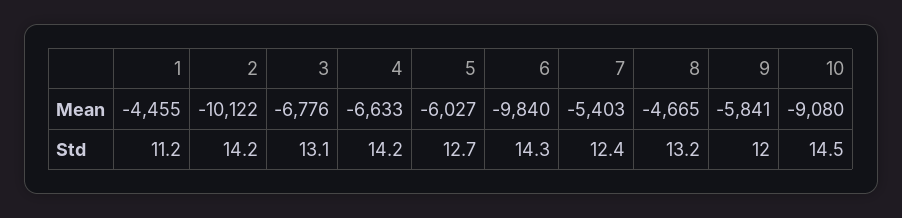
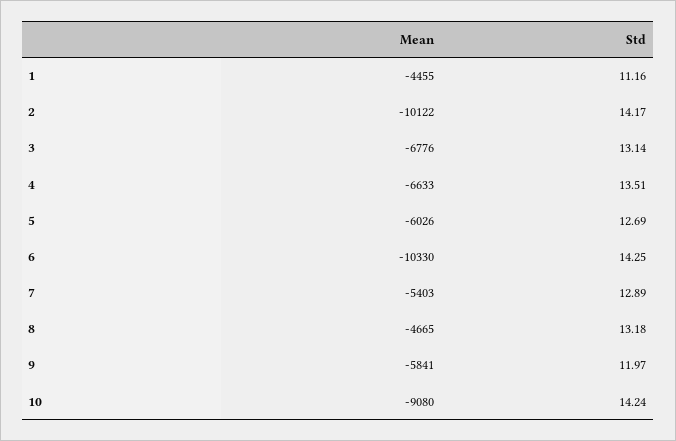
  {
    "1": {
      "Mean": -4455,
      "Std": 11.16
    },
    "2": {
      "Mean": -10122,
      "Std": 14.17
    },
    "3": {
      "Mean": -6776,
      "Std": 13.14
    },
    "4": {
      "Mean": -6633,
-     "Std": 14.2
+     "Std": 13.51
    },
    "5": {
-     "Mean": -6027,
+     "Mean": -6026,
      "Std": 12.69
    },
    "6": {
-     "Mean": -9840,
+     "Mean": -10330,
      "Std": 14.25
    },
    "7": {
      "Mean": -5403,
-     "Std": 12.4
+     "Std": 12.89
    },
    "8": {
      "Mean": -4665,
      "Std": 13.18
    },
    "9": {
      "Mean": -5841,
      "Std": 11.97
    },
    "10": {
      "Mean": -9080,
-     "Std": 14.5
+     "Std": 14.24
    }
  }

